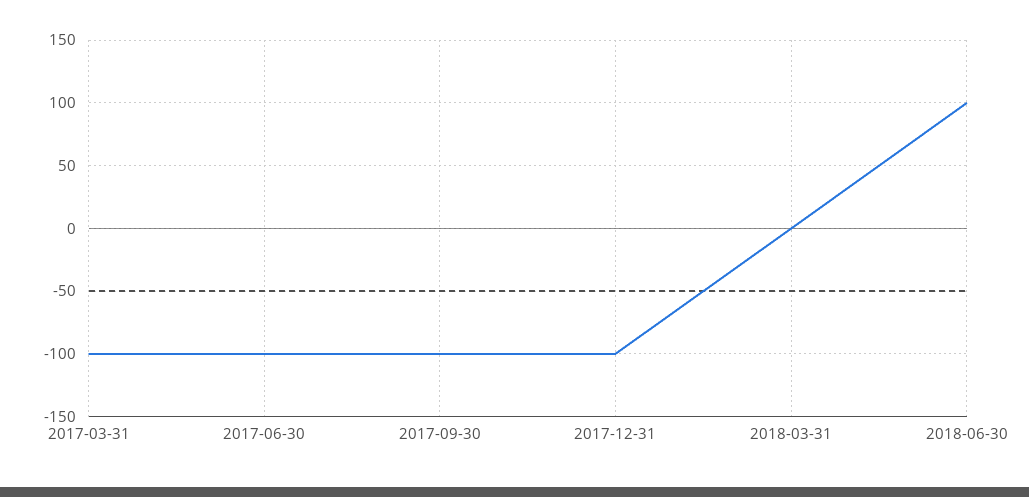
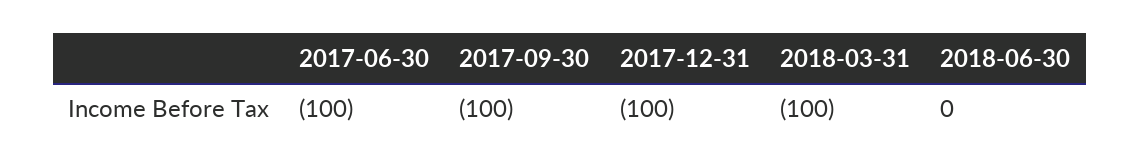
  {
-   "2017-03-31": -100,
    "2017-06-30": -100,
    "2017-09-30": -100,
    "2017-12-31": -100,
-   "2018-03-31": 0,
+   "2018-03-31": -100,
-   "2018-06-30": 100
+   "2018-06-30": 0
  }

